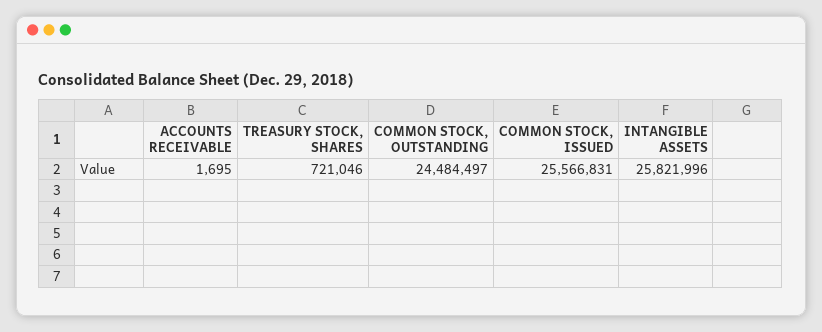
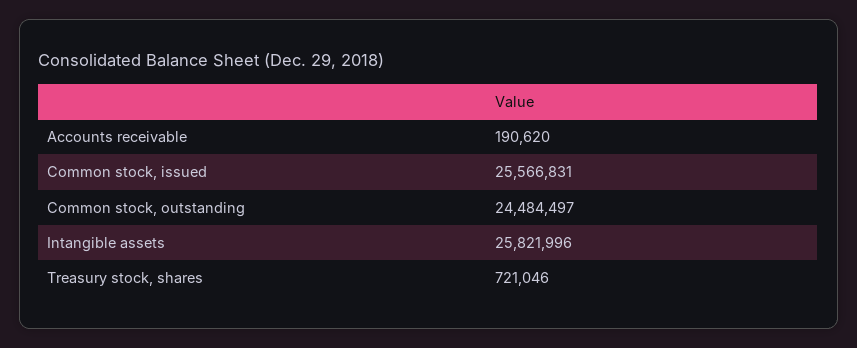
  {
-   "ACCOUNTS RECEIVABLE": 1695,
+   "ACCOUNTS RECEIVABLE": 190620,
    "TREASURY STOCK, SHARES": 721046,
    "COMMON STOCK, OUTSTANDING": 24484497,
    "COMMON STOCK, ISSUED": 25566831,
    "INTANGIBLE ASSETS": 25821996
  }

